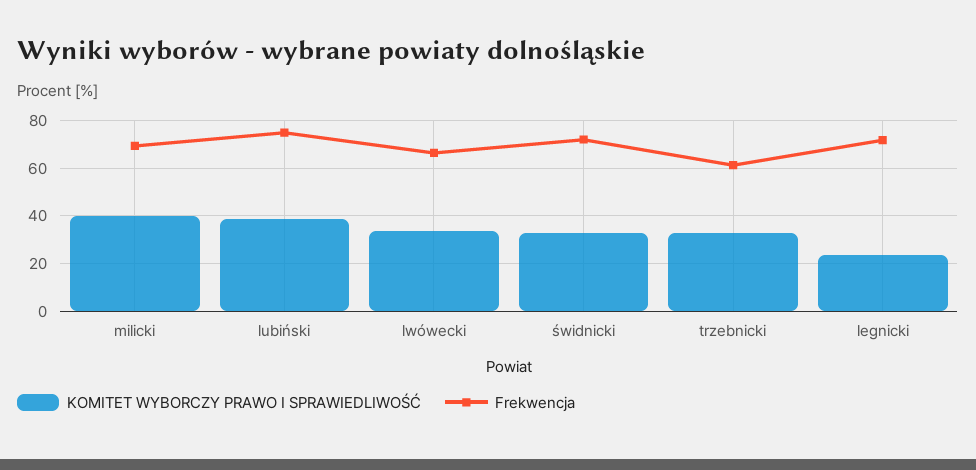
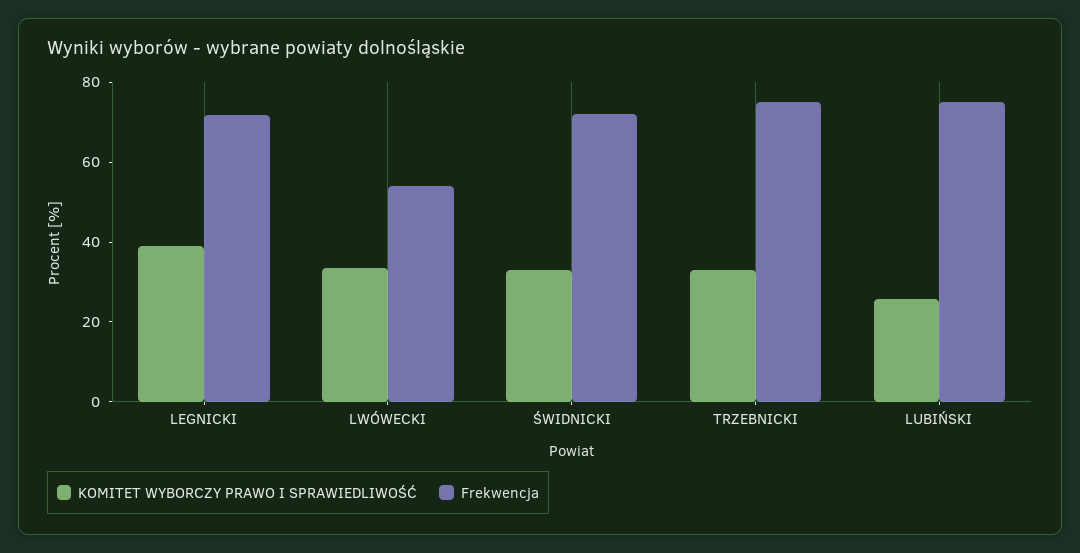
  {
    "KOMITET WYBORCZY PRAWO I SPRAWIEDLIWOŚĆ": {
-     "milicki": 40,
-     "lubiński": 40,
+     "lubiński": 25,
      "lwówecki": 35,
      "świdnicki": 35,
      "trzebnicki": 35,
-     "legnicki": 25
+     "legnicki": 40
    },
    "Frekwencja": {
-     "milicki": 70,
      "lubiński": 75,
-     "lwówecki": 65,
+     "lwówecki": 55,
      "świdnicki": 70,
-     "trzebnicki": 60,
+     "trzebnicki": 75,
      "legnicki": 70
    }
  }

